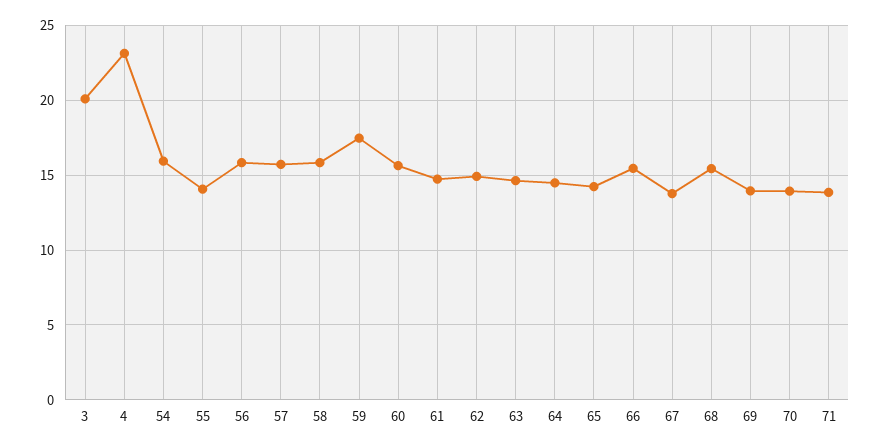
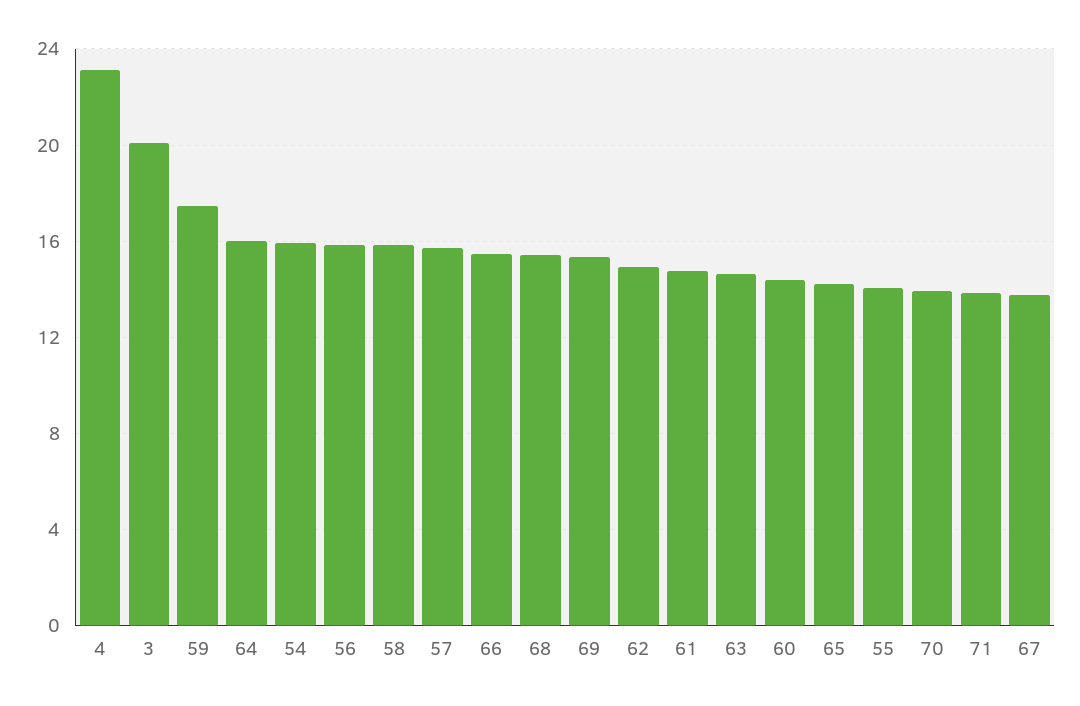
  {
    "3": 20,
    "4": 23,
    "54": 16,
    "55": 14,
    "56": 16,
    "57": 15.5,
    "58": 16,
    "59": 17.5,
-   "60": 15.5,
+   "60": 14.5,
    "61": 14.5,
    "62": 15,
    "63": 14.5,
-   "64": 14.5,
+   "64": 16,
    "65": 14,
    "66": 15.5,
    "67": 14,
    "68": 15.5,
-   "69": 14,
+   "69": 15.5,
    "70": 14,
    "71": 14
  }

